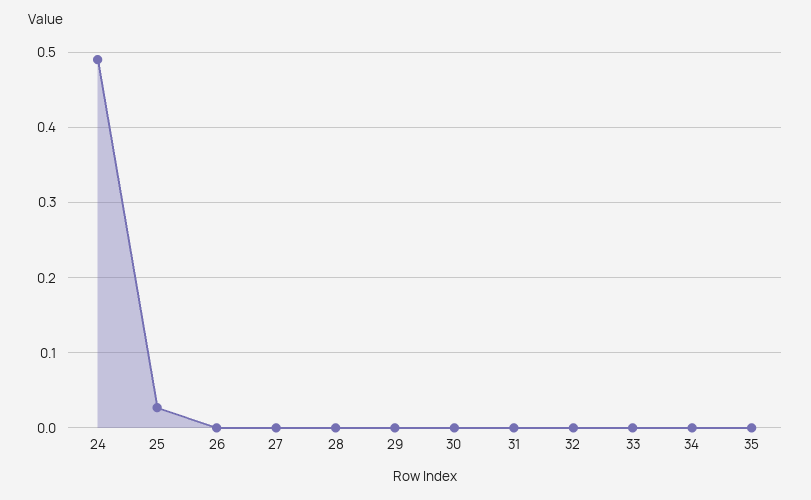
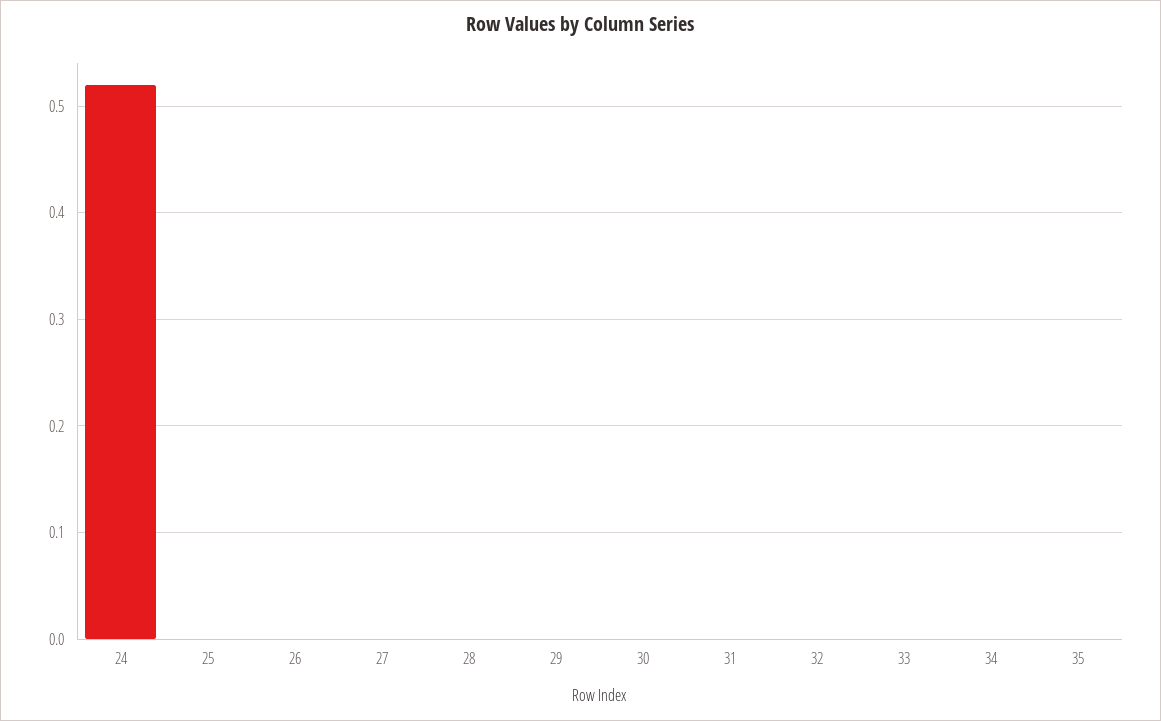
  {
-   "24": 0.49,
+   "24": 0.52,
-   "25": 0.03,
+   "25": 0,
    "26": 0,
    "27": 0,
    "28": 0,
    "29": 0,
    "30": 0,
    "31": 0,
    "32": 0,
    "33": 0,
    "34": 0,
    "35": 0
  }

